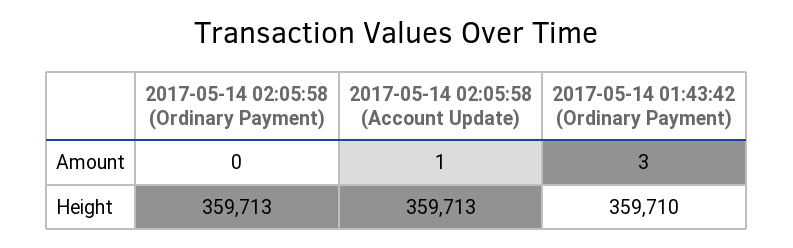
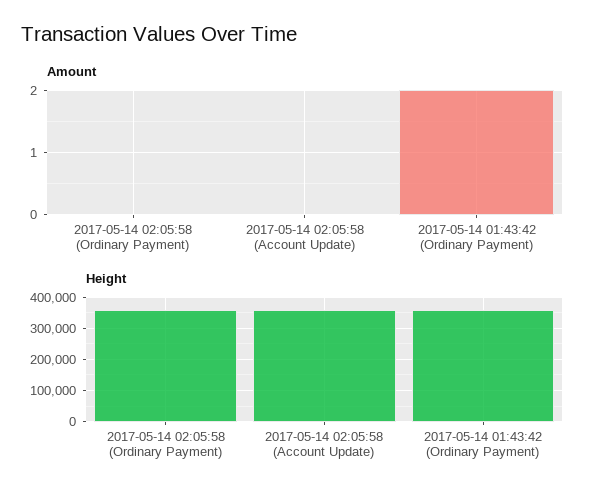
  {
    "Amount": {
      "2017-05-14 02:05:58 (Ordinary Payment)": 0,
-     "2017-05-14 02:05:58 (Account Update)": 1,
+     "2017-05-14 02:05:58 (Account Update)": 0,
-     "2017-05-14 01:43:42 (Ordinary Payment)": 3
+     "2017-05-14 01:43:42 (Ordinary Payment)": 2
    },
    "Height": {
      "2017-05-14 02:05:58 (Ordinary Payment)": 359713,
      "2017-05-14 02:05:58 (Account Update)": 359713,
      "2017-05-14 01:43:42 (Ordinary Payment)": 359710
    }
  }

